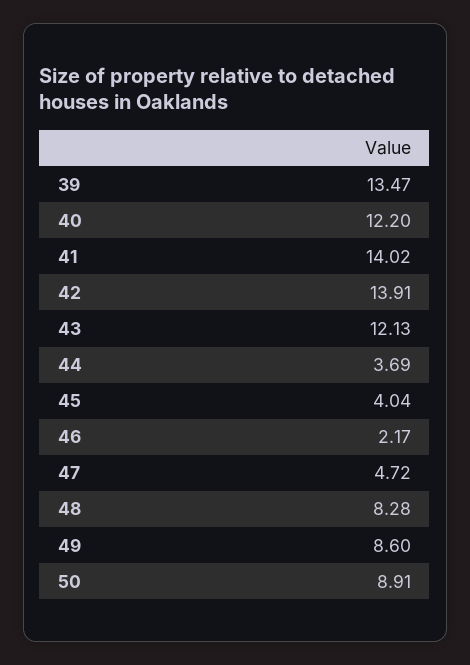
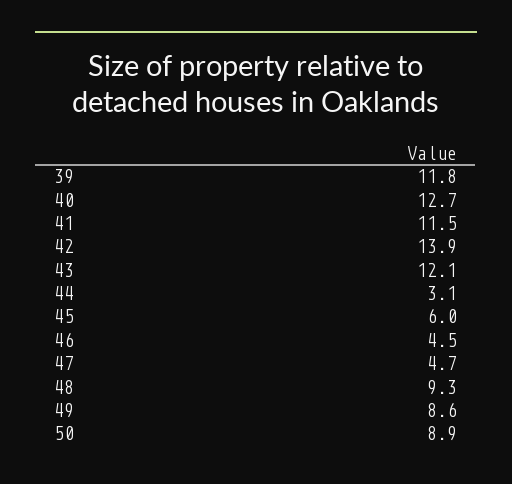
  {
-   "39": 13.47,
+   "39": 11.8,
-   "40": 12.2,
+   "40": 12.7,
-   "41": 14.02,
+   "41": 11.5,
    "42": 13.91,
    "43": 12.13,
-   "44": 3.69,
+   "44": 3.1,
-   "45": 4.04,
+   "45": 6,
-   "46": 2.17,
+   "46": 4.5,
    "47": 4.72,
-   "48": 8.28,
+   "48": 9.3,
    "49": 8.6,
    "50": 8.91
  }

